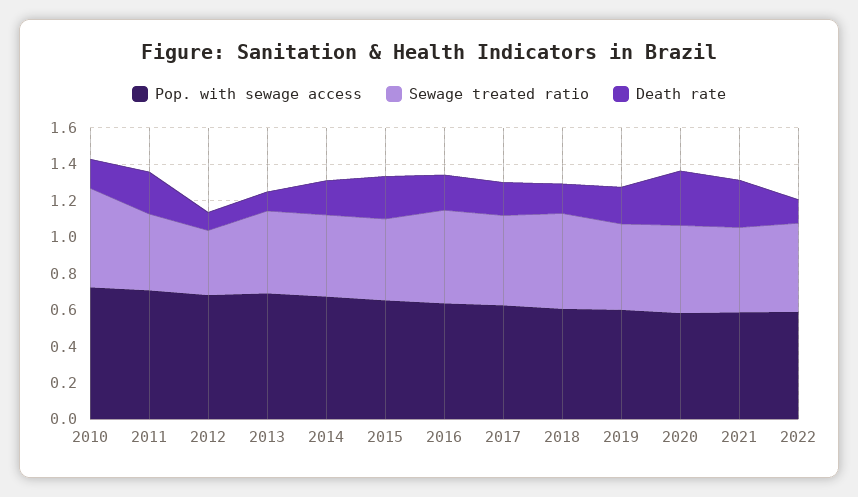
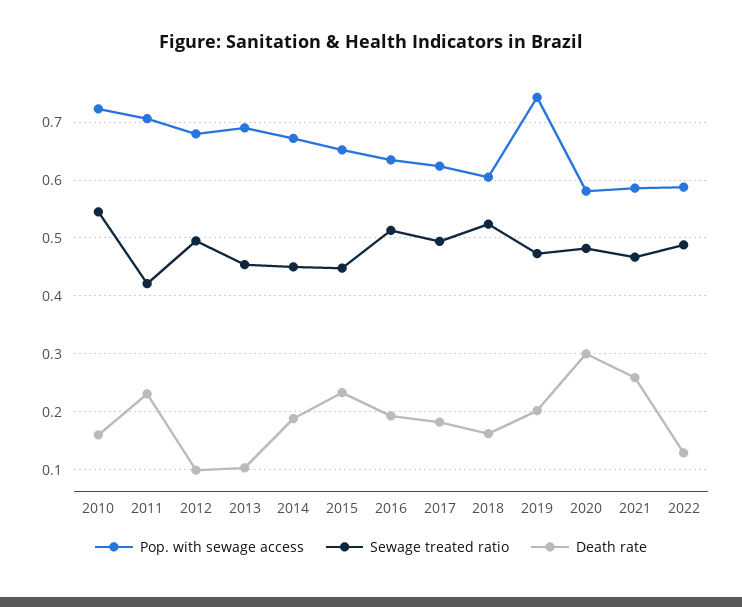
  {
    "Pop. with sewage access": {
      "2010": 0.72,
      "2011": 0.7,
      "2012": 0.68,
      "2013": 0.7,
      "2014": 0.68,
      "2015": 0.66,
      "2016": 0.64,
      "2017": 0.62,
      "2018": 0.6,
-     "2019": 0.6,
+     "2019": 0.74,
      "2020": 0.58,
      "2021": 0.58,
      "2022": 0.58
    },
    "Sewage treated ratio": {
      "2010": 0.54,
      "2011": 0.42,
-     "2012": 0.35,
+     "2012": 0.5,
      "2013": 0.46,
      "2014": 0.46,
      "2015": 0.44,
      "2016": 0.52,
      "2017": 0.5,
      "2018": 0.52,
      "2019": 0.48,
      "2020": 0.48,
      "2021": 0.46,
      "2022": 0.48
    },
    "Death rate": {
      "2010": 0.16,
      "2011": 0.24,
      "2012": 0.1,
      "2013": 0.1,
      "2014": 0.18,
      "2015": 0.24,
      "2016": 0.2,
      "2017": 0.18,
      "2018": 0.16,
      "2019": 0.2,
      "2020": 0.3,
      "2021": 0.26,
      "2022": 0.12
    }
  }

